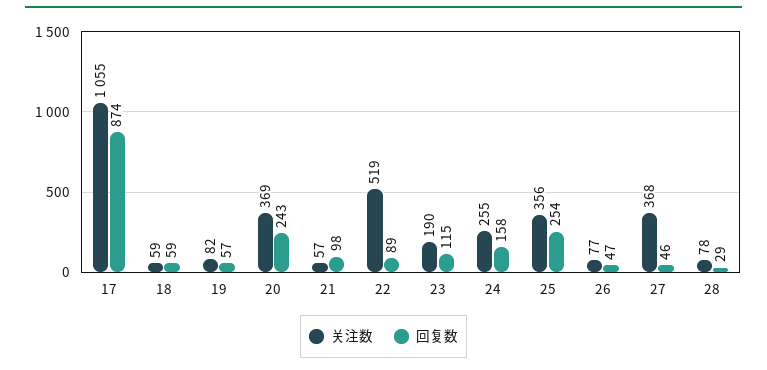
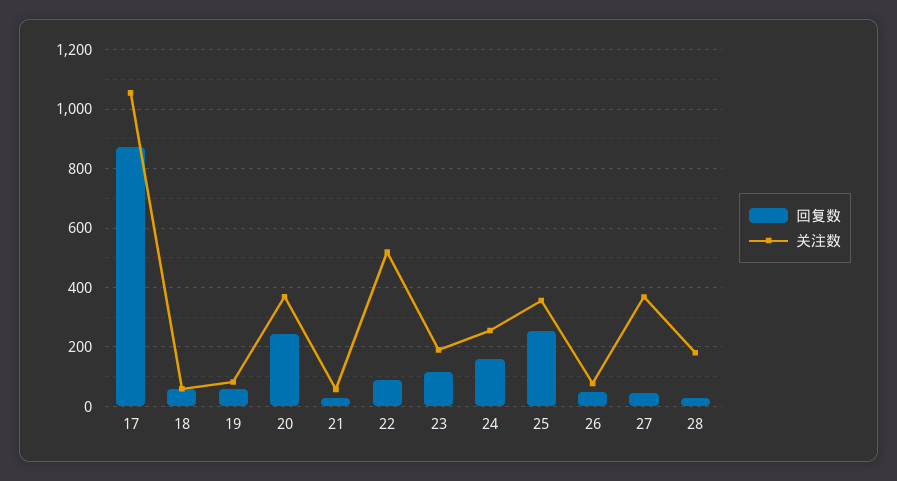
  {
    "关注数": {
      "17": 1055,
      "18": 59,
      "19": 82,
      "20": 369,
      "21": 57,
      "22": 519,
      "23": 190,
      "24": 255,
      "25": 356,
      "26": 77,
      "27": 368,
-     "28": 78
+     "28": 175
    },
    "回复数": {
      "17": 874,
      "18": 59,
      "19": 57,
      "20": 243,
-     "21": 98,
+     "21": 25,
      "22": 89,
      "23": 115,
      "24": 158,
      "25": 254,
      "26": 47,
      "27": 46,
      "28": 29
    }
  }

